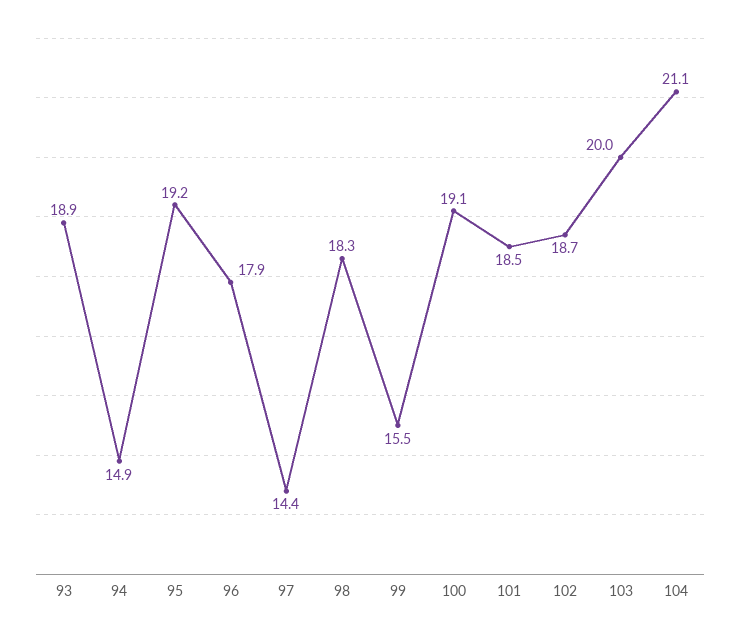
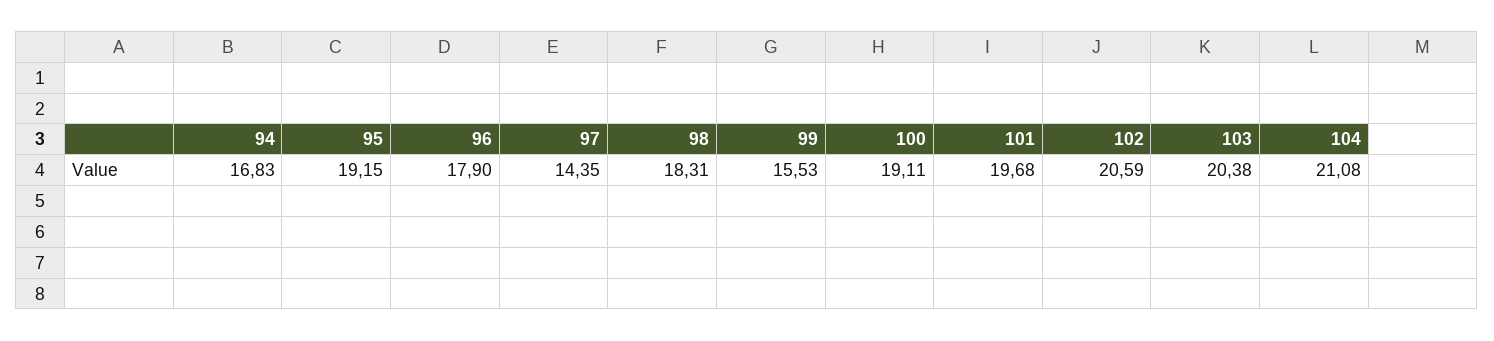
  {
-   "93": 18.9,
-   "94": 14.9,
+   "94": 16.83,
    "95": 19.15,
    "96": 17.9,
    "97": 14.35,
    "98": 18.31,
    "99": 15.53,
    "100": 19.11,
-   "101": 18.5,
+   "101": 19.68,
-   "102": 18.7,
+   "102": 20.59,
-   "103": 20,
+   "103": 20.38,
    "104": 21.08
  }

